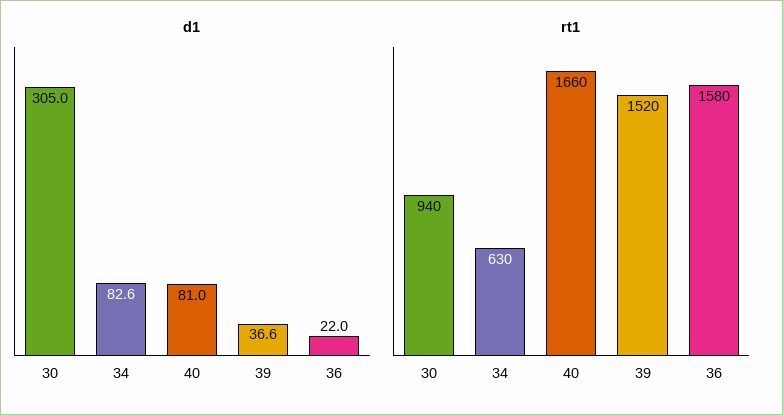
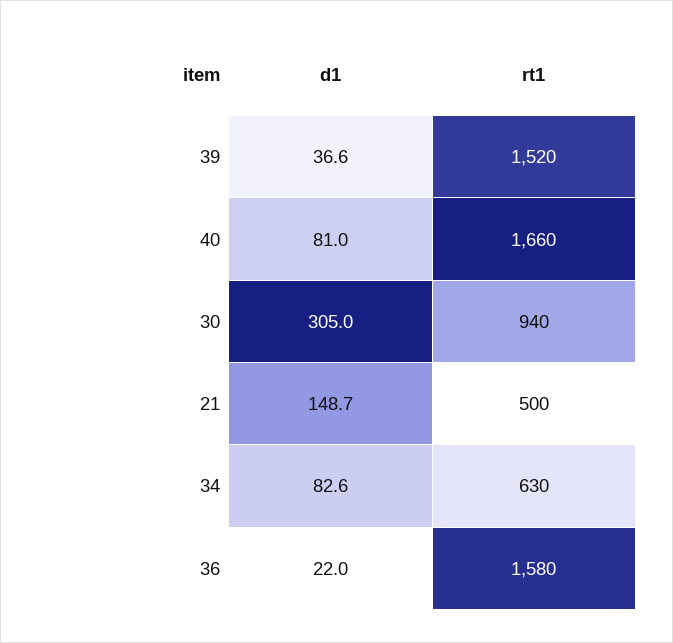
  {
    "d1": {
      "30": 305,
      "34": 82.6,
      "40": 81,
      "39": 36.6,
-     "36": 22
+     "36": 22,
+     "21": 148.7
    },
    "rt1": {
      "30": 940,
      "34": 630,
      "40": 1660,
      "39": 1520,
-     "36": 1580
+     "36": 1580,
+     "21": 500
    }
  }

